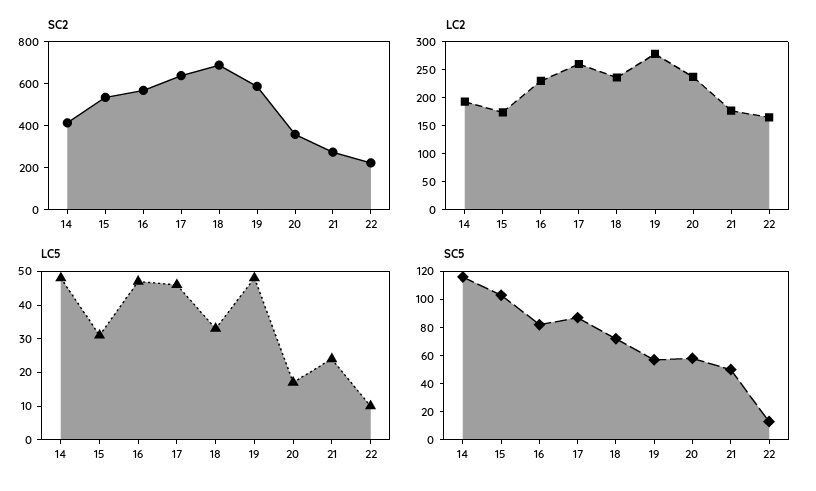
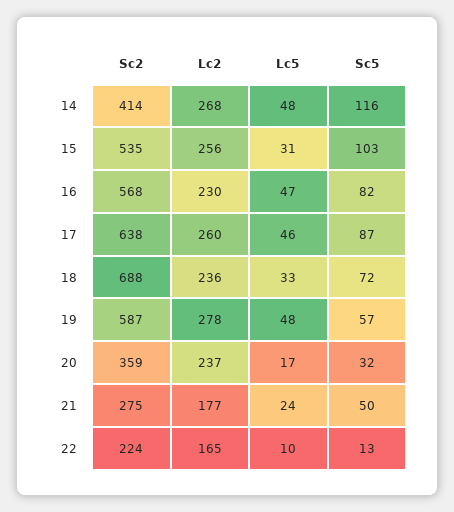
  {
    "SC2": {
      "14": 414,
      "15": 535,
      "16": 568,
      "17": 638,
      "18": 688,
      "19": 587,
      "20": 359,
      "21": 275,
      "22": 224
    },
    "LC2": {
-     "14": 200,
+     "14": 268,
-     "15": 175,
+     "15": 256,
      "16": 230,
      "17": 260,
      "18": 236,
      "19": 278,
      "20": 237,
      "21": 177,
      "22": 165
    },
    "LC5": {
      "14": 48,
      "15": 31,
      "16": 47,
      "17": 46,
      "18": 33,
      "19": 48,
      "20": 17,
      "21": 24,
      "22": 10
    },
    "SC5": {
      "14": 116,
      "15": 103,
      "16": 82,
      "17": 87,
      "18": 72,
      "19": 57,
-     "20": 60,
+     "20": 32,
      "21": 50,
      "22": 13
    }
  }

